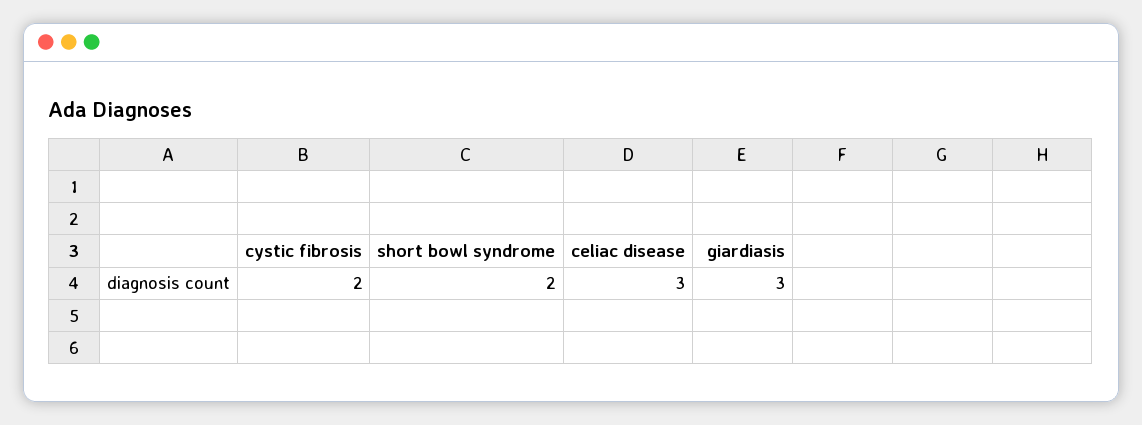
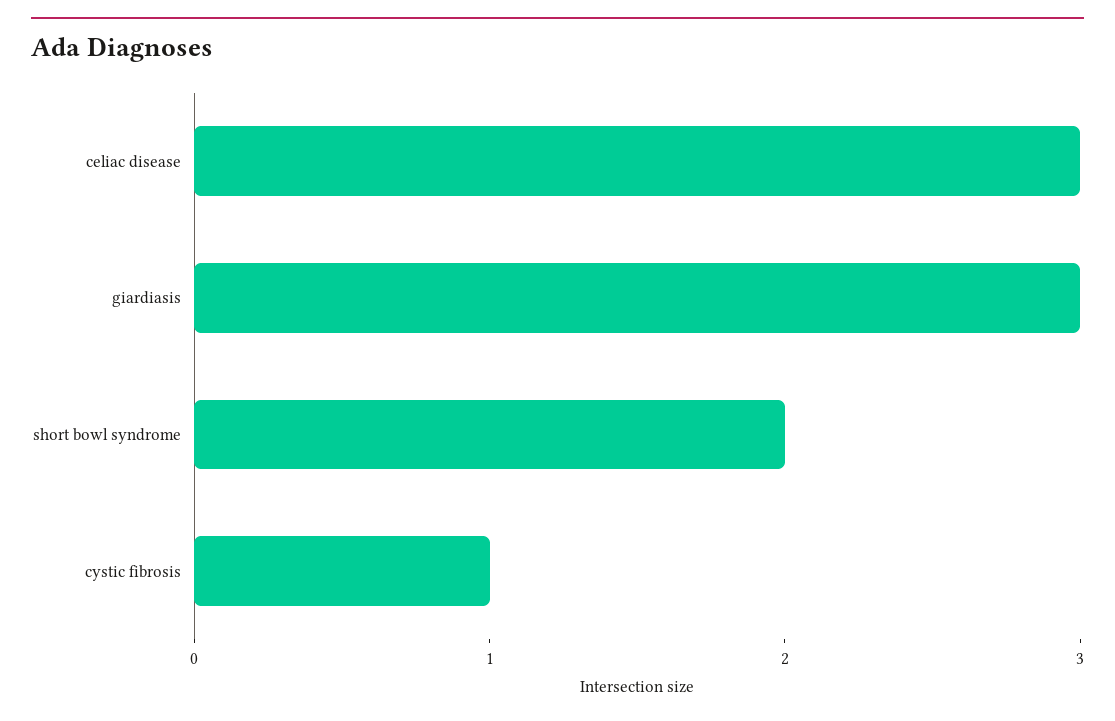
  {
-   "cystic fibrosis": 2,
+   "cystic fibrosis": 1,
    "short bowl syndrome": 2,
    "celiac disease": 3,
    "giardiasis": 3
  }

